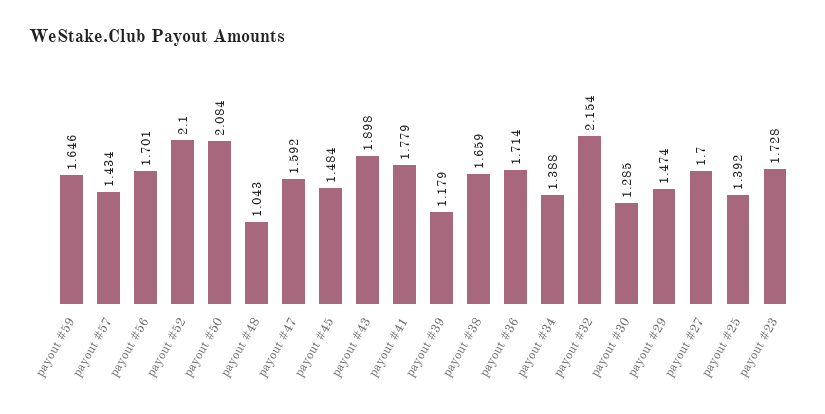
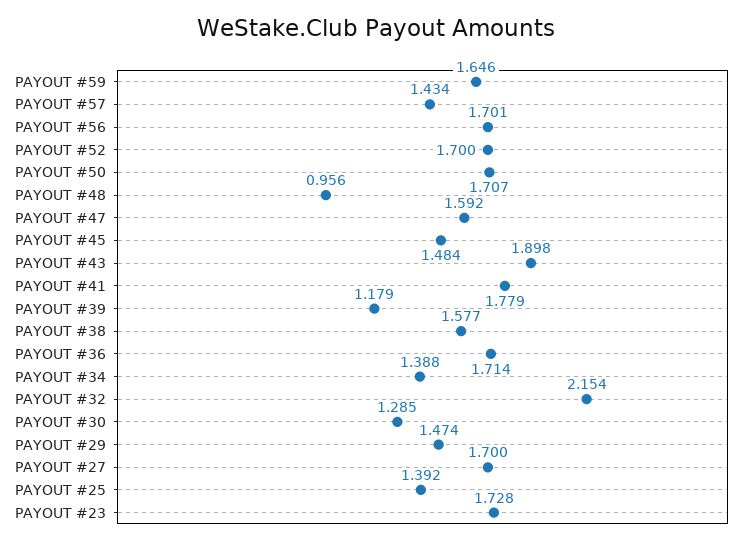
  {
    "payout #59": 1.646,
    "payout #57": 1.434,
    "payout #56": 1.701,
-   "payout #52": 2.1,
+   "payout #52": 1.7,
-   "payout #50": 2.084,
+   "payout #50": 1.707,
-   "payout #48": 1.043,
+   "payout #48": 0.956,
    "payout #47": 1.592,
    "payout #45": 1.484,
    "payout #43": 1.898,
    "payout #41": 1.779,
    "payout #39": 1.179,
-   "payout #38": 1.659,
+   "payout #38": 1.577,
    "payout #36": 1.714,
    "payout #34": 1.388,
    "payout #32": 2.154,
    "payout #30": 1.285,
    "payout #29": 1.474,
    "payout #27": 1.7,
    "payout #25": 1.392,
    "payout #23": 1.728
  }

